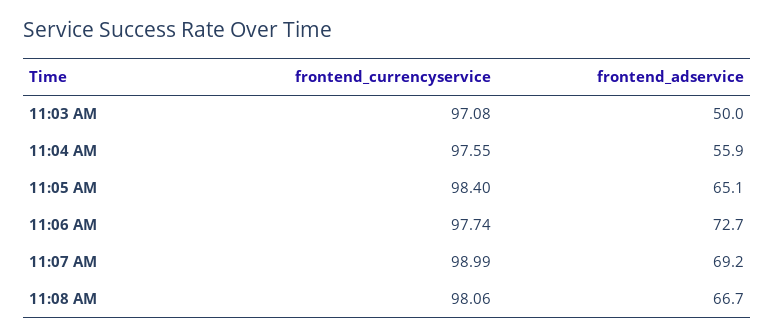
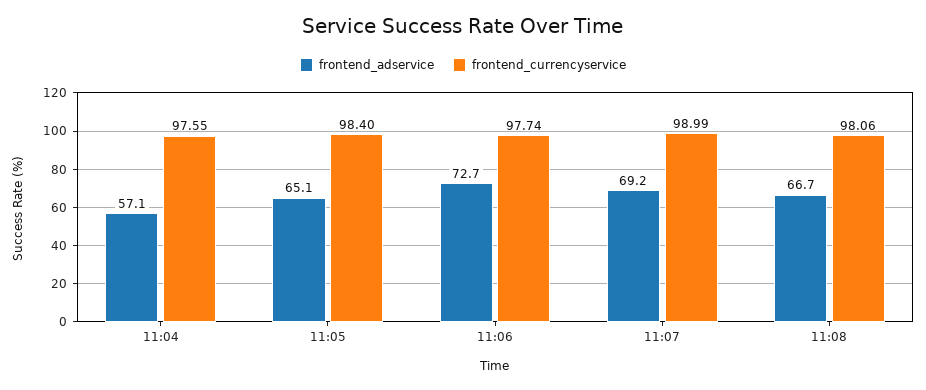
  {
    "frontend_currencyservice": {
-     "11:03 AM": 97.08,
      "11:04 AM": 97.55,
      "11:05 AM": 98.4,
      "11:06 AM": 97.74,
      "11:07 AM": 98.99,
      "11:08 AM": 98.06
    },
    "frontend_adservice": {
-     "11:03 AM": 50,
-     "11:04 AM": 55.9,
+     "11:04 AM": 57.1,
      "11:05 AM": 65.1,
      "11:06 AM": 72.7,
      "11:07 AM": 69.2,
      "11:08 AM": 66.7
    }
  }

